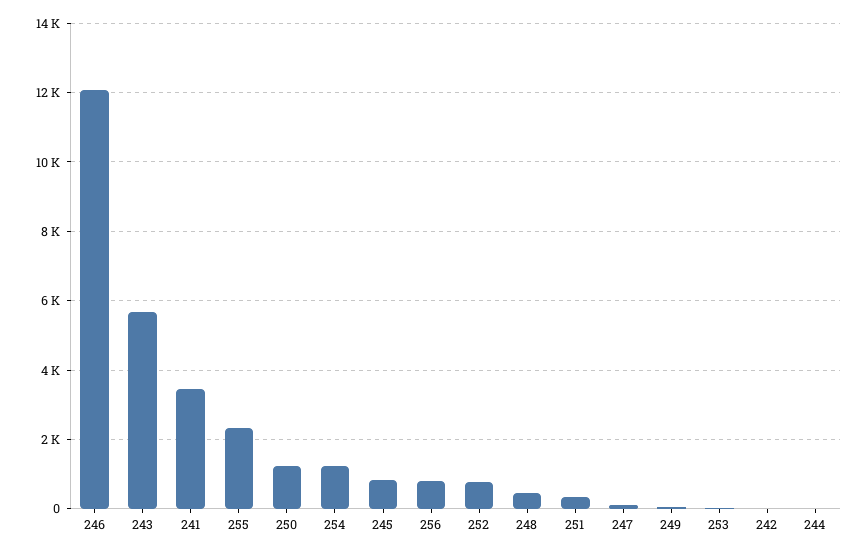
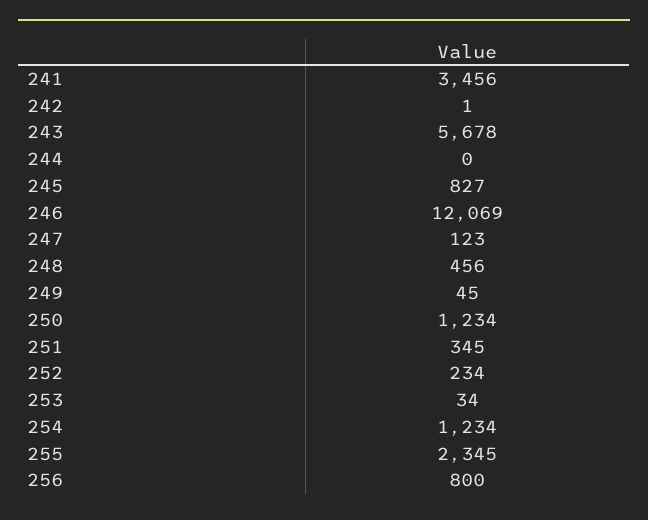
  {
    "246": 12069,
    "243": 5678,
    "241": 3456,
    "255": 2345,
    "250": 1234,
    "254": 1234,
    "245": 827,
    "256": 800,
-   "252": 800,
+   "252": 234,
    "248": 456,
    "251": 345,
    "247": 123,
    "249": 45,
    "253": 34,
    "242": 1,
    "244": 0
  }

